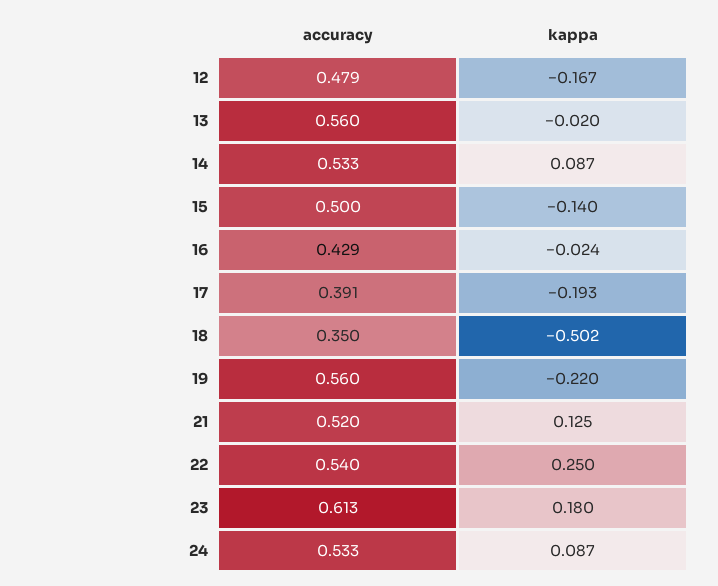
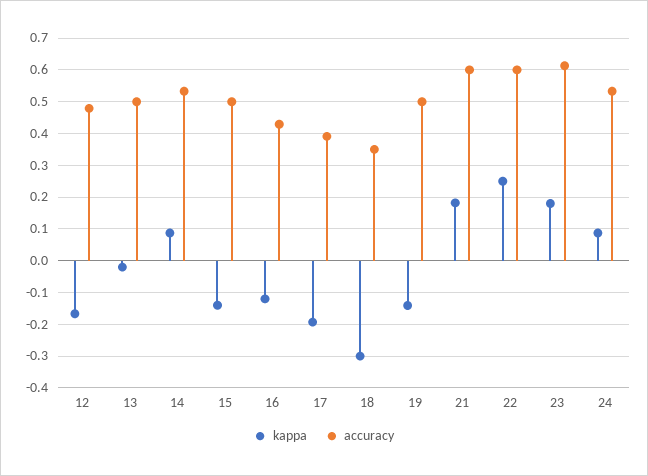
  {
    "accuracy": {
      "12": 0.479,
-     "13": 0.56,
+     "13": 0.5,
      "14": 0.533,
      "15": 0.5,
      "16": 0.429,
      "17": 0.391,
      "18": 0.35,
-     "19": 0.56,
+     "19": 0.5,
-     "21": 0.52,
+     "21": 0.6,
-     "22": 0.54,
+     "22": 0.6,
      "23": 0.613,
      "24": 0.533
    },
    "kappa": {
      "12": -0.167,
      "13": -0.02,
      "14": 0.087,
      "15": -0.14,
-     "16": -0.024,
+     "16": -0.12,
      "17": -0.193,
-     "18": -0.502,
+     "18": -0.3,
-     "19": -0.22,
+     "19": -0.14,
-     "21": 0.125,
+     "21": 0.18,
      "22": 0.25,
      "23": 0.18,
      "24": 0.087
    }
  }

